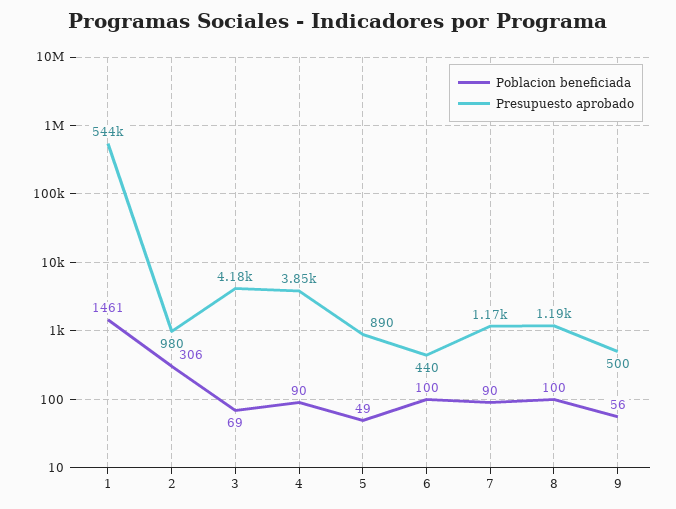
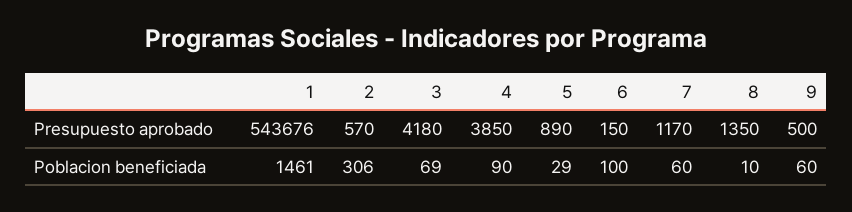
  {
    "Poblacion beneficiada": {
      "1": 1461,
      "2": 306,
      "3": 69,
      "4": 90,
-     "5": 49,
+     "5": 29,
      "6": 100,
-     "7": 90,
+     "7": 60,
-     "8": 100,
+     "8": 10,
-     "9": 56
+     "9": 60
    },
    "Presupuesto aprobado": {
      "1": 543676,
-     "2": 980,
+     "2": 570,
      "3": 4180,
      "4": 3850,
      "5": 890,
-     "6": 440,
+     "6": 150,
      "7": 1170,
-     "8": 1190,
+     "8": 1350,
      "9": 500
    }
  }

